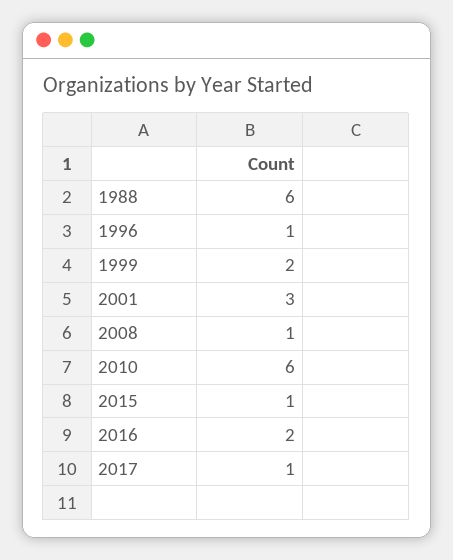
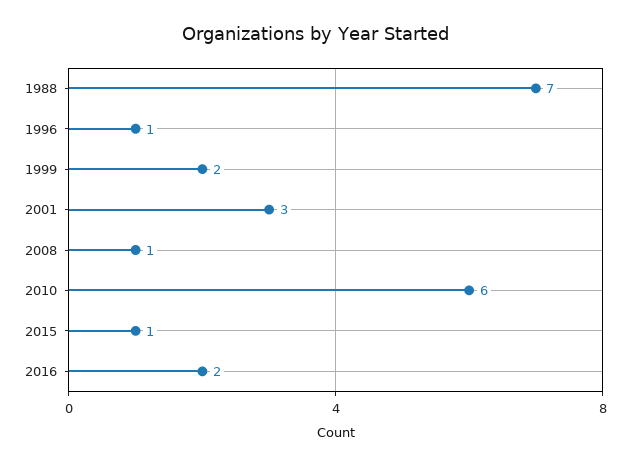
  {
-   "1988": 6,
+   "1988": 7,
    "1996": 1,
    "1999": 2,
    "2001": 3,
    "2008": 1,
    "2010": 6,
    "2015": 1,
-   "2016": 2,
+   "2016": 2
-   "2017": 1
  }

